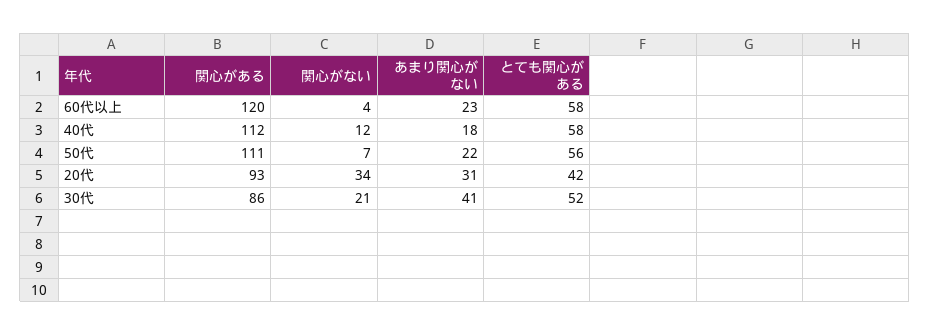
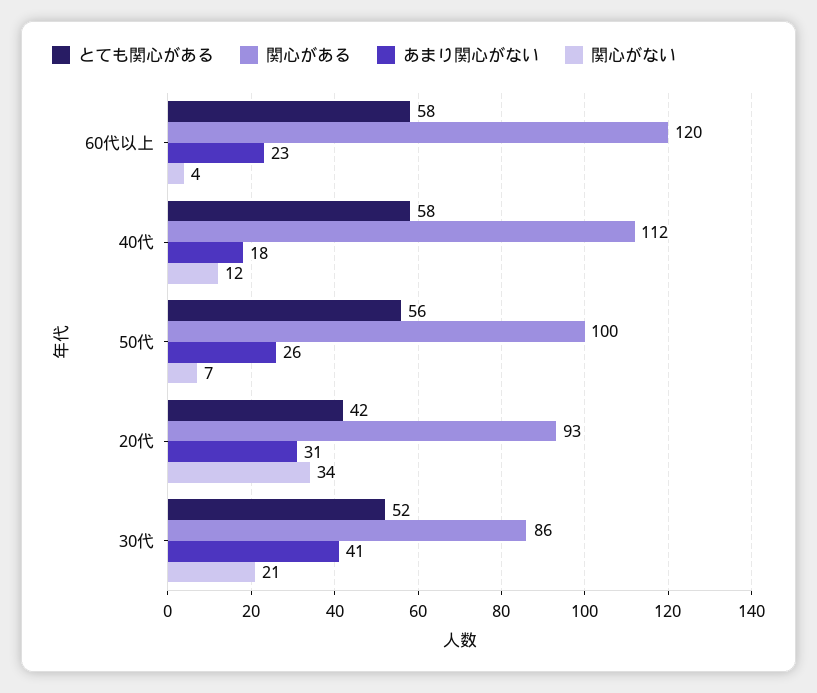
  {
    "関心がある": {
      "60代以上": 120,
      "40代": 112,
-     "50代": 111,
+     "50代": 100,
      "20代": 93,
      "30代": 86
    },
    "関心がない": {
      "60代以上": 4,
      "40代": 12,
      "50代": 7,
      "20代": 34,
      "30代": 21
    },
    "あまり関心がない": {
      "60代以上": 23,
      "40代": 18,
-     "50代": 22,
+     "50代": 26,
      "20代": 31,
      "30代": 41
    },
    "とても関心がある": {
      "60代以上": 58,
      "40代": 58,
      "50代": 56,
      "20代": 42,
      "30代": 52
    }
  }

